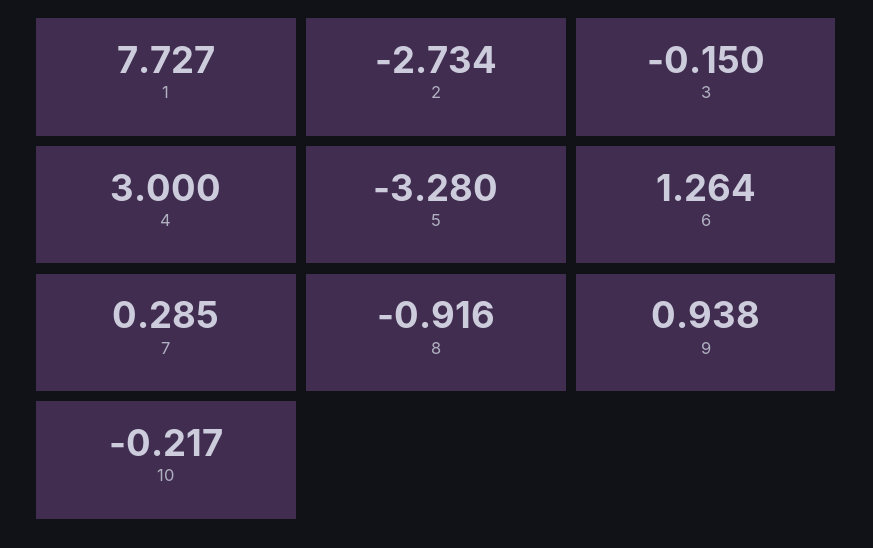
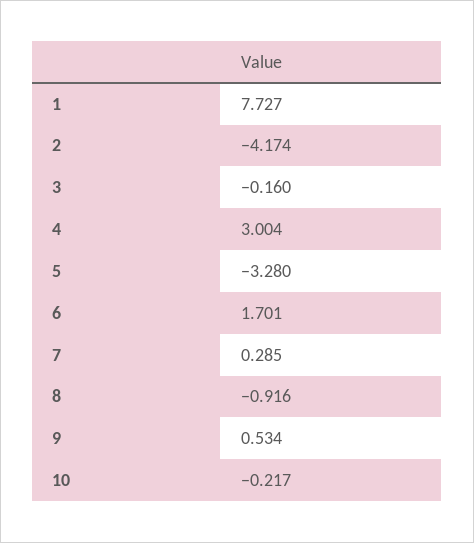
  {
    "1": 7.727,
-   "2": -2.734,
+   "2": -4.174,
-   "3": -0.15,
+   "3": -0.16,
-   "4": 3,
+   "4": 3.004,
    "5": -3.28,
-   "6": 1.264,
+   "6": 1.701,
    "7": 0.285,
    "8": -0.916,
-   "9": 0.938,
+   "9": 0.534,
    "10": -0.217
  }

